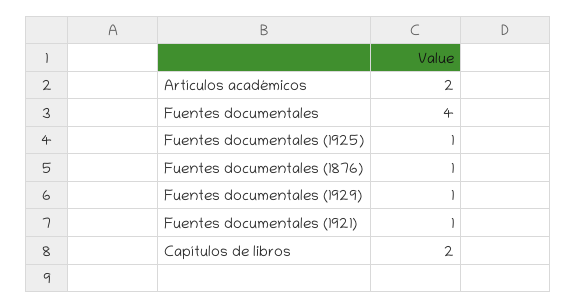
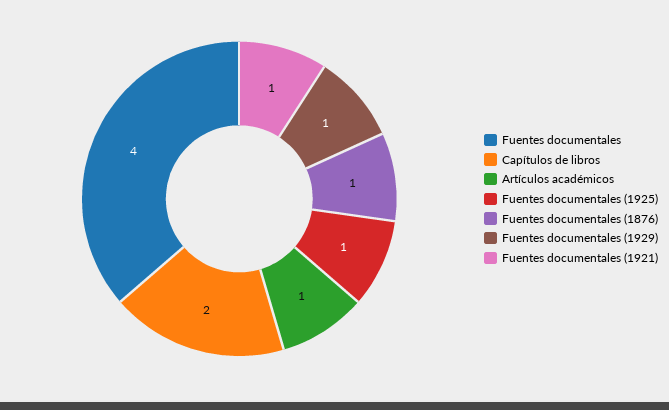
  {
-   "Artículos académicos": 2,
+   "Artículos académicos": 1,
    "Fuentes documentales": 4,
    "Fuentes documentales (1925)": 1,
    "Fuentes documentales (1876)": 1,
    "Fuentes documentales (1929)": 1,
    "Fuentes documentales (1921)": 1,
    "Capítulos de libros": 2
  }

